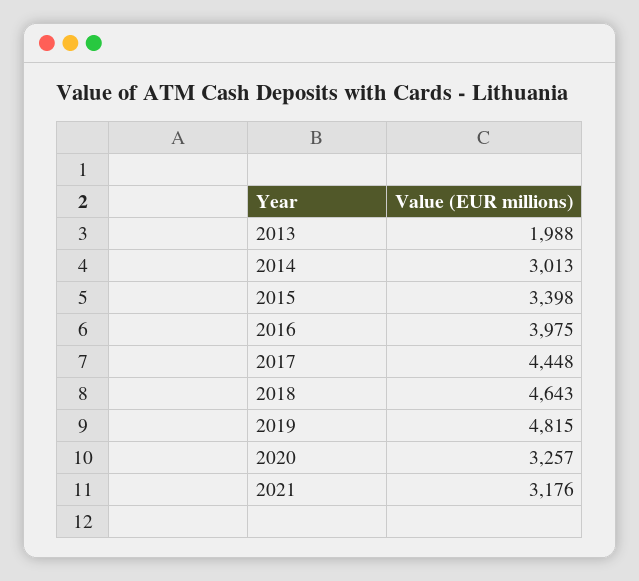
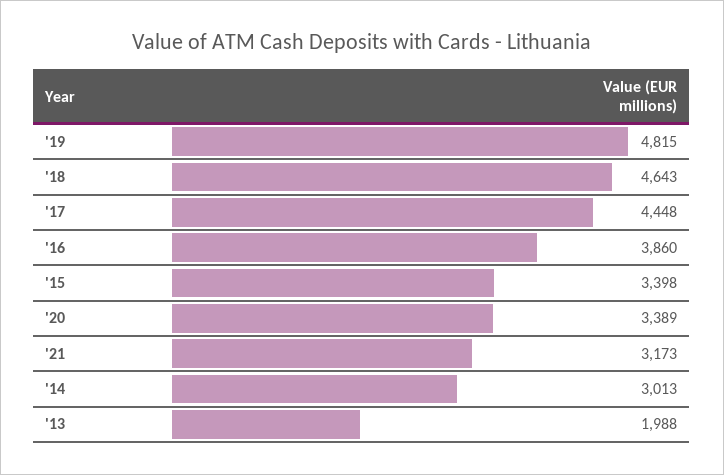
  {
    "2013": 1988,
    "2014": 3013,
    "2015": 3398,
-   "2016": 3975,
+   "2016": 3860,
    "2017": 4448,
    "2018": 4643,
    "2019": 4815,
-   "2020": 3257,
+   "2020": 3389,
-   "2021": 3176
+   "2021": 3173
  }

